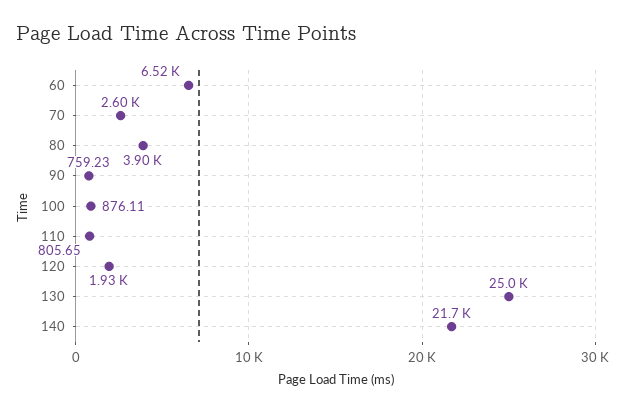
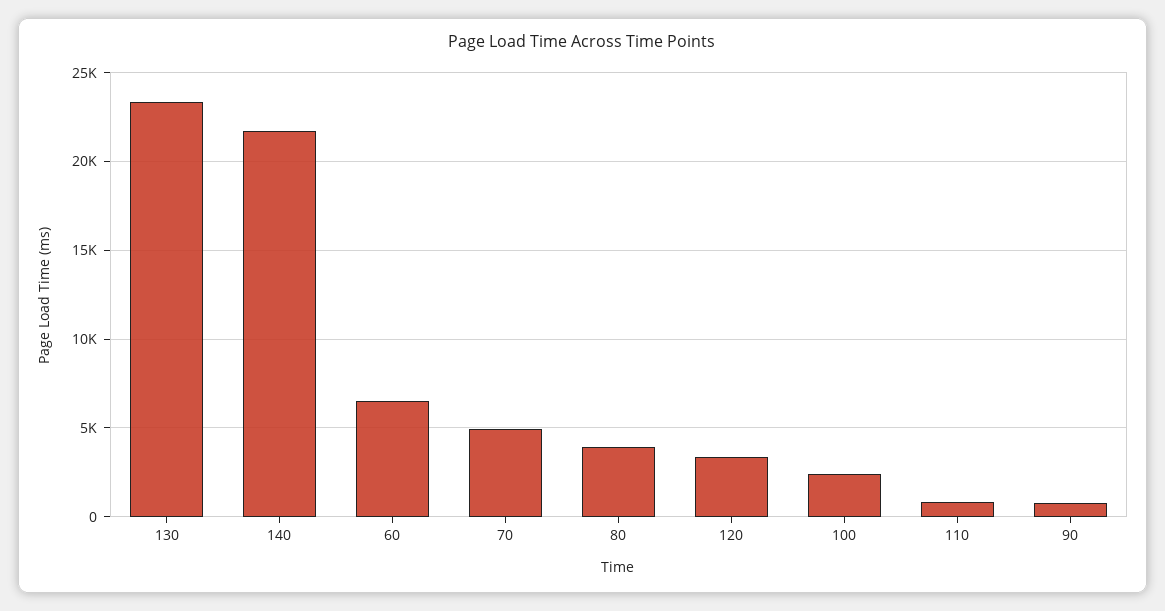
  {
    "60": 6520,
-   "70": 2600,
+   "70": 5000,
    "80": 3900,
    "90": 759.23,
-   "100": 876.11,
+   "100": 2500,
    "110": 805.65,
-   "120": 1930,
+   "120": 3500,
-   "130": 25000,
+   "130": 23500,
    "140": 21700
  }

